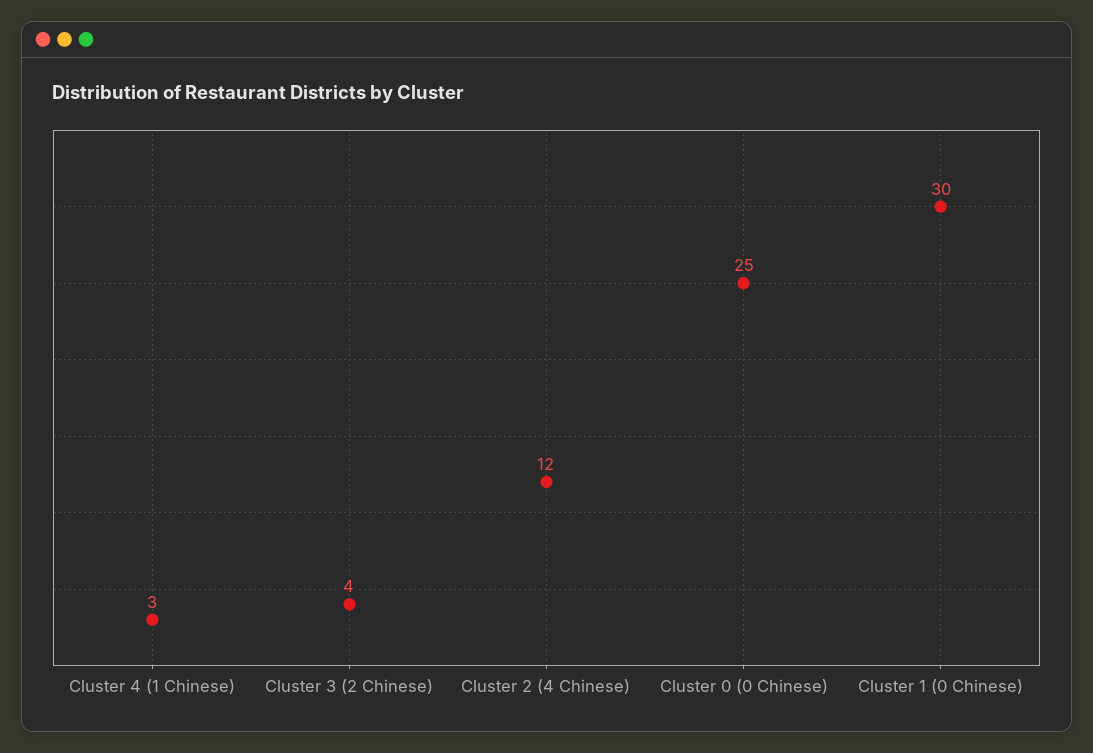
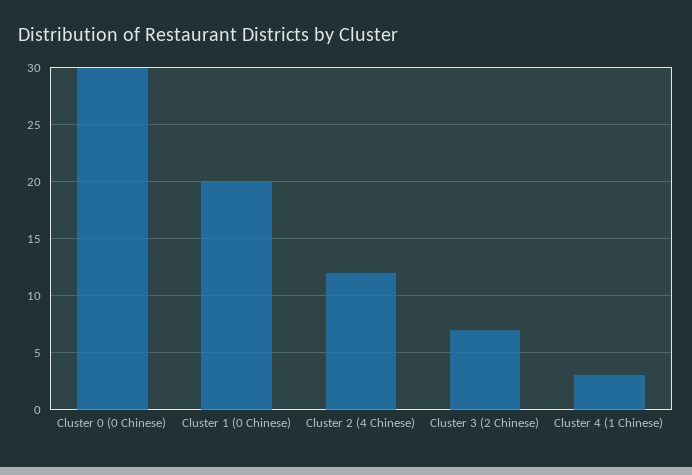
  {
    "Cluster 4 (1 Chinese)": 3,
-   "Cluster 3 (2 Chinese)": 4,
+   "Cluster 3 (2 Chinese)": 7,
    "Cluster 2 (4 Chinese)": 12,
-   "Cluster 0 (0 Chinese)": 25,
+   "Cluster 0 (0 Chinese)": 30,
-   "Cluster 1 (0 Chinese)": 30
+   "Cluster 1 (0 Chinese)": 20
  }

